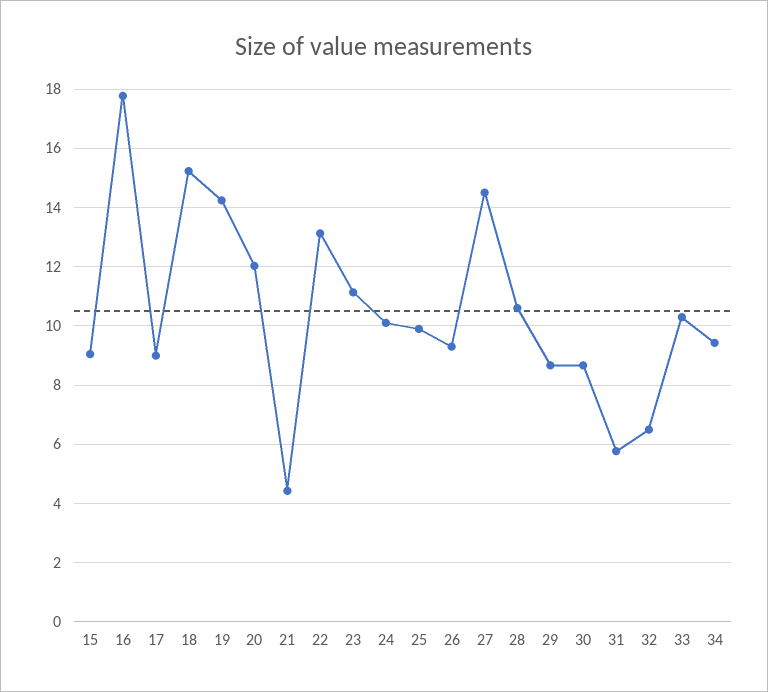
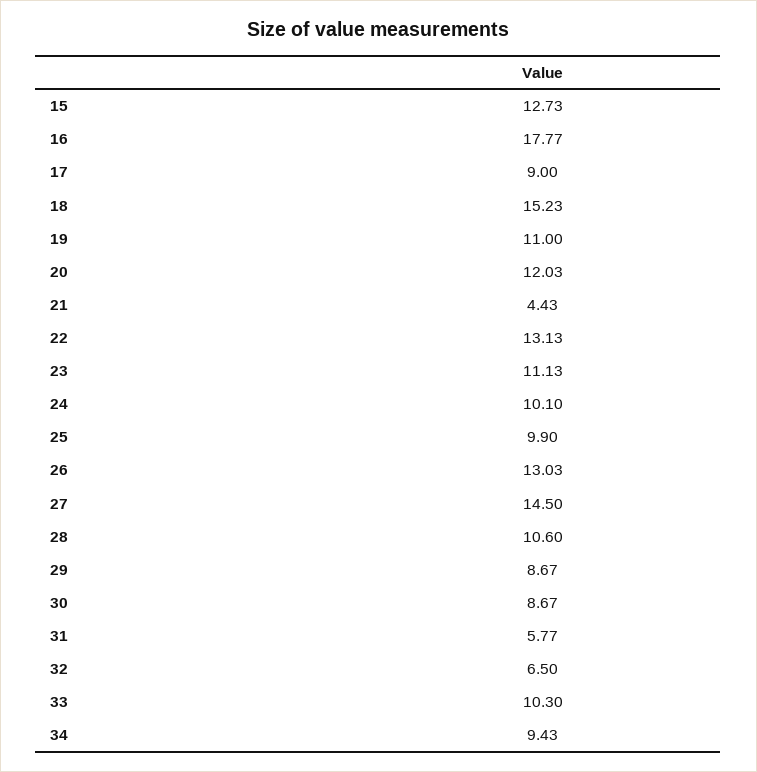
  {
-   "15": 9,
+   "15": 12.73,
    "16": 17.77,
    "17": 9,
    "18": 15.23,
-   "19": 14.25,
+   "19": 11,
    "20": 12.03,
    "21": 4.43,
    "22": 13.13,
    "23": 11.13,
    "24": 10.1,
    "25": 9.9,
-   "26": 9.25,
+   "26": 13.03,
    "27": 14.5,
    "28": 10.6,
    "29": 8.67,
    "30": 8.67,
    "31": 5.77,
    "32": 6.5,
    "33": 10.3,
    "34": 9.43
  }

